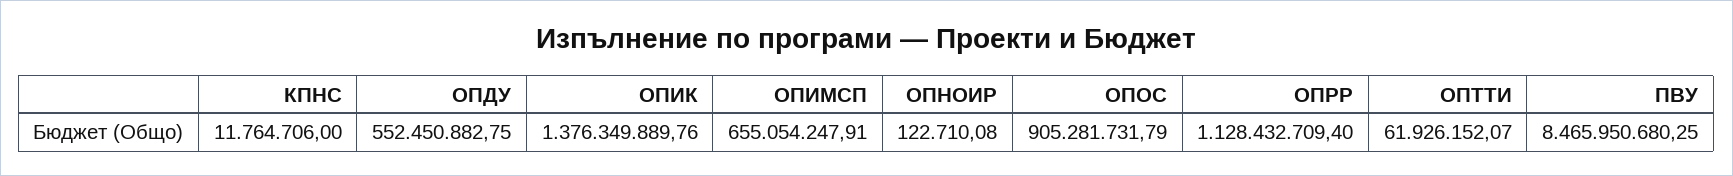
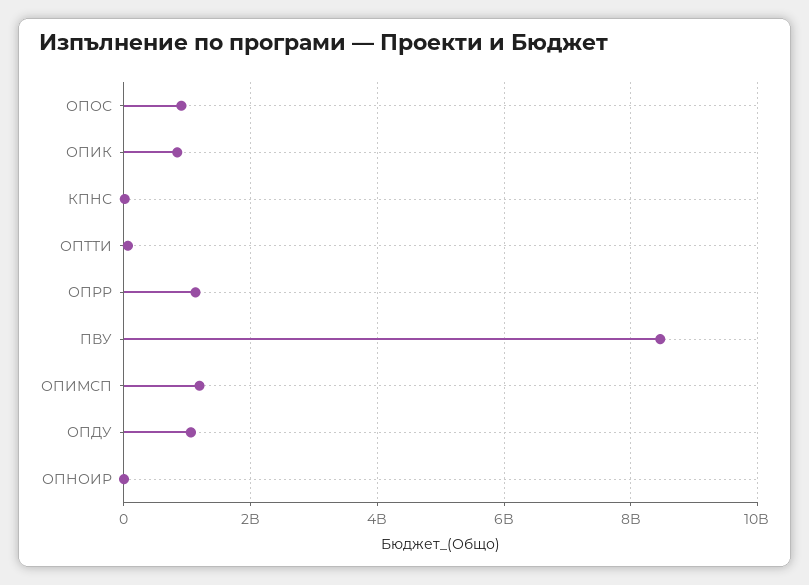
  {
    "КПНС": 11764706,
-   "ОПДУ": 552450882.75,
+   "ОПДУ": 1000000000,
-   "ОПИК": 1376349889.76,
+   "ОПИК": 800000000,
-   "ОПИМСП": 655054247.91,
+   "ОПИМСП": 1200000000,
    "ОПНОИР": 122710.08,
    "ОПОС": 905281731.79,
    "ОПРР": 1128432709.4,
    "ОПТТИ": 61926152.07,
    "ПВУ": 8465950680.25
  }

